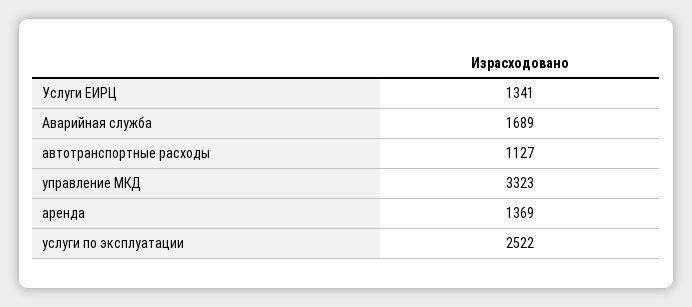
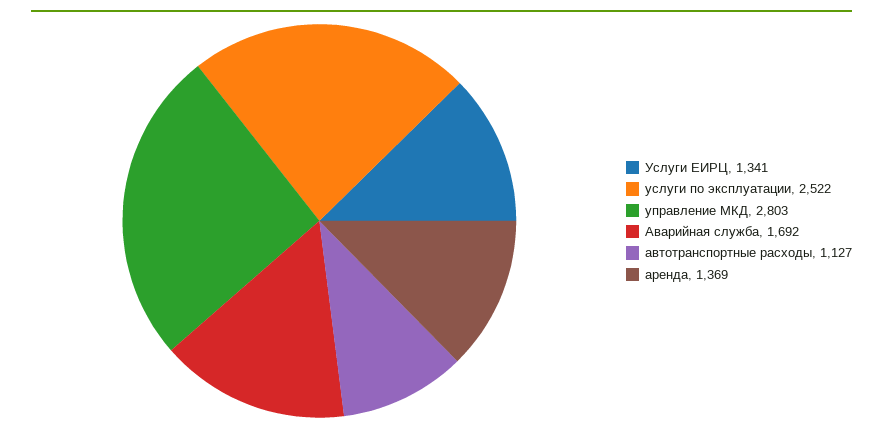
  {
    "Услуги ЕИРЦ": 1341,
-   "Аварийная служба": 1689,
+   "Аварийная служба": 1692,
    "автотранспортные расходы": 1127,
-   "управление МКД": 3323,
+   "управление МКД": 2803,
    "аренда": 1369,
    "услуги по эксплуатации": 2522
  }

